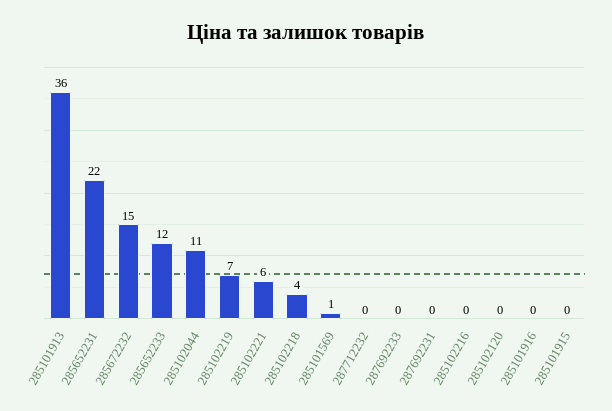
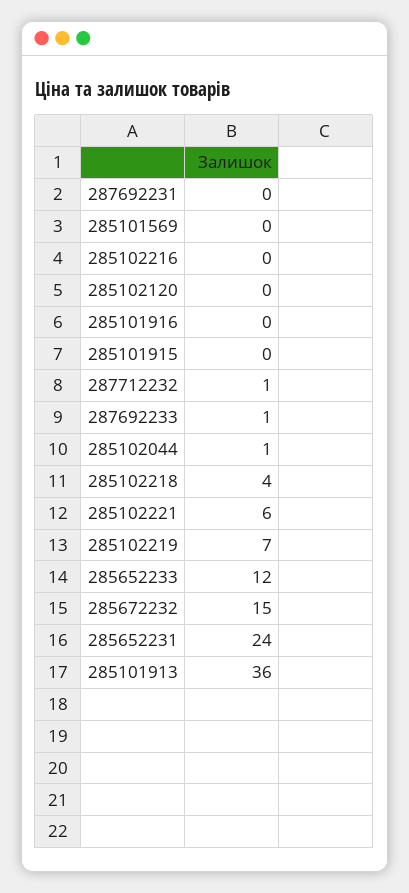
  {
    "285101913": 36,
-   "285652231": 22,
+   "285652231": 24,
    "285672232": 15,
    "285652233": 12,
-   "285102044": 11,
+   "285102044": 1,
    "285102219": 7,
    "285102221": 6,
    "285102218": 4,
-   "285101569": 1,
+   "285101569": 0,
-   "287712232": 0,
+   "287712232": 1,
-   "287692233": 0,
+   "287692233": 1,
    "287692231": 0,
    "285102216": 0,
    "285102120": 0,
    "285101916": 0,
    "285101915": 0
  }

